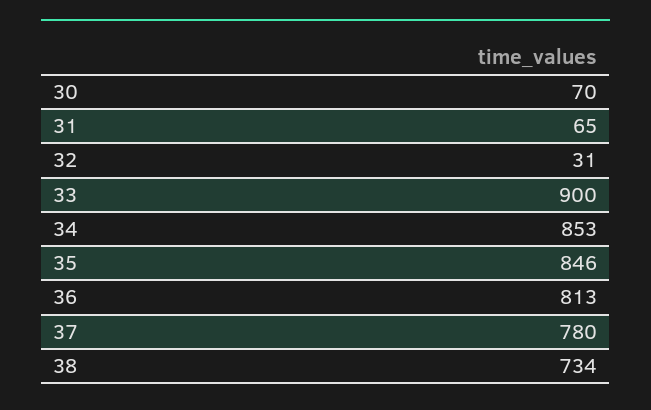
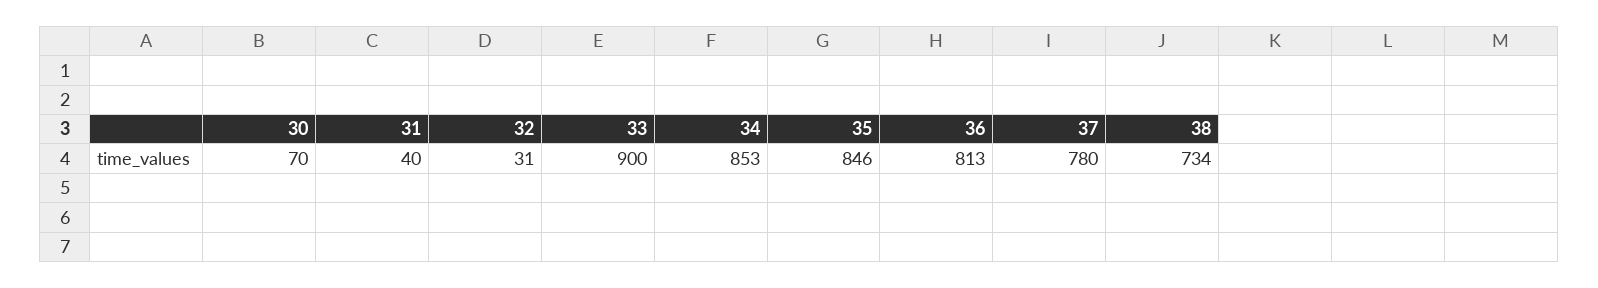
  {
    "30": 70,
-   "31": 65,
+   "31": 40,
    "32": 31,
    "33": 900,
    "34": 853,
    "35": 846,
    "36": 813,
    "37": 780,
    "38": 734
  }

